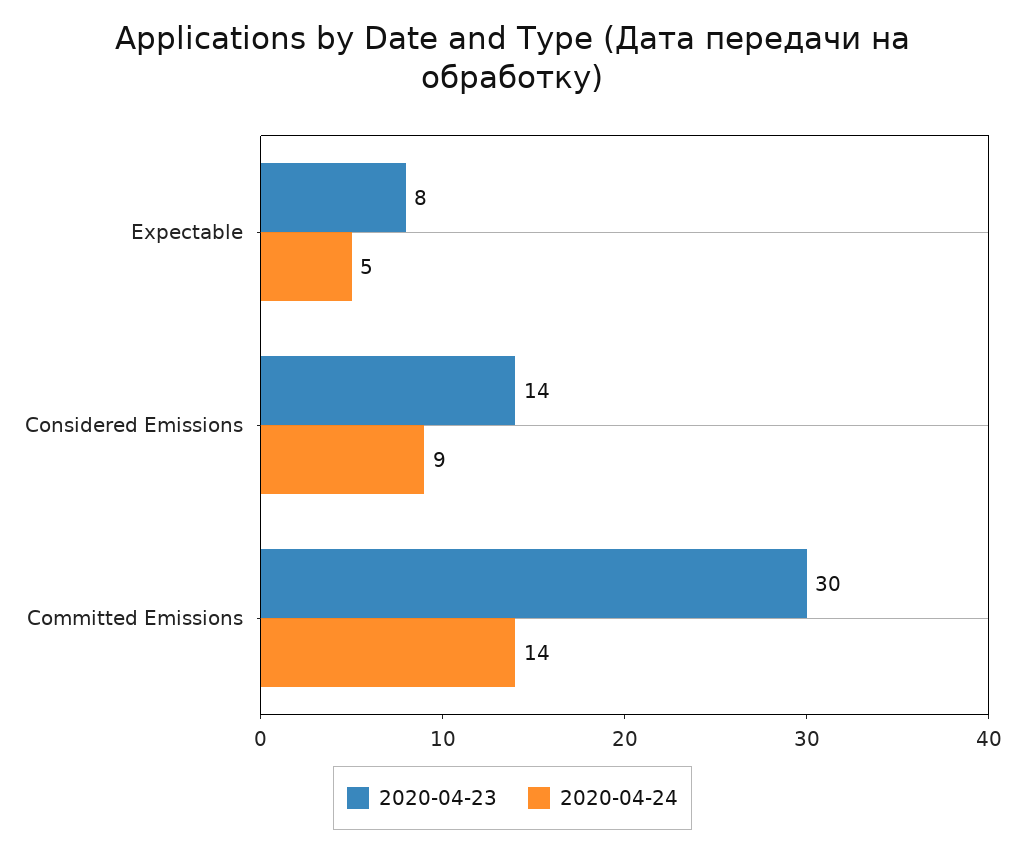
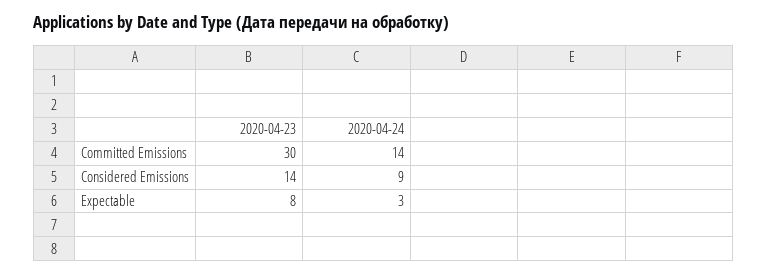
  {
    "2020-04-23": {
      "Expectable": 8,
      "Considered Emissions": 14,
      "Committed Emissions": 30
    },
    "2020-04-24": {
-     "Expectable": 5,
+     "Expectable": 3,
      "Considered Emissions": 9,
      "Committed Emissions": 14
    }
  }

